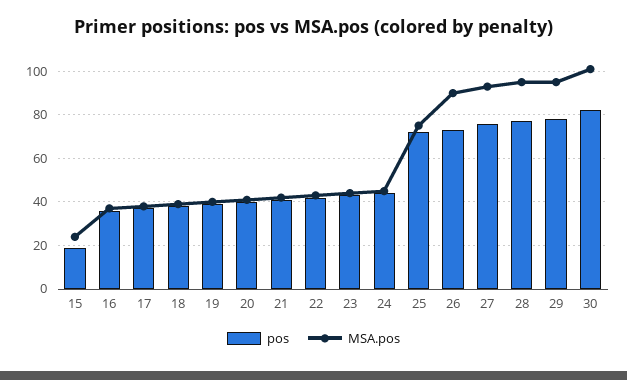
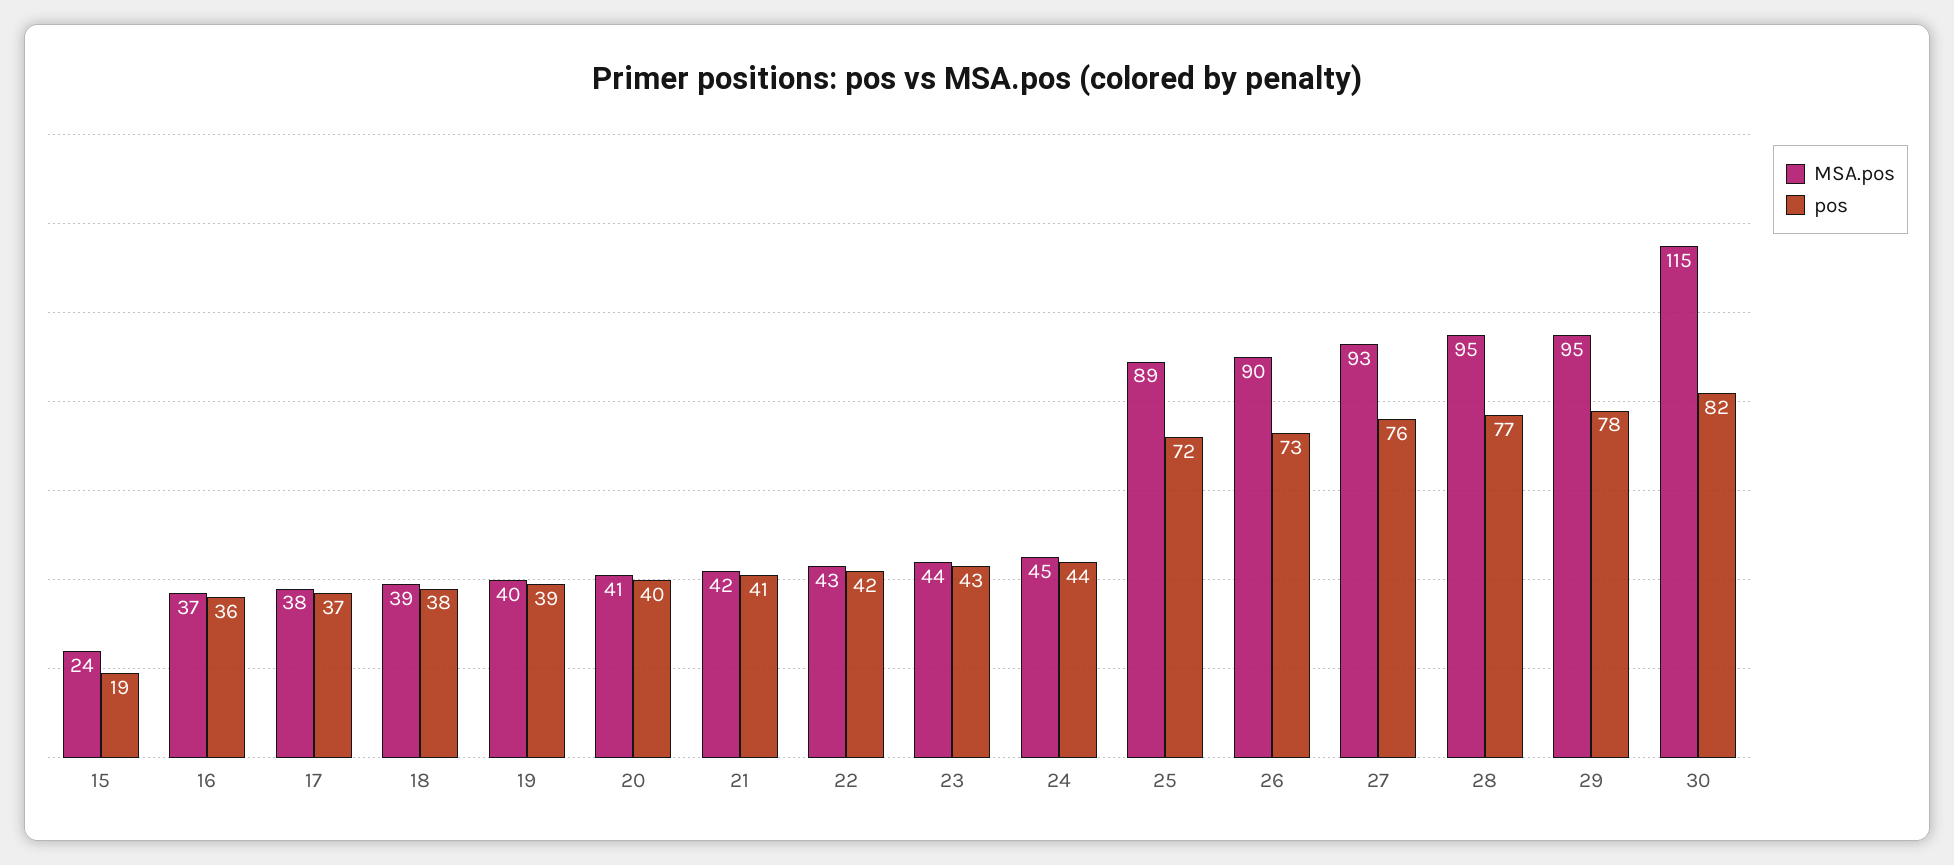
  {
    "pos": {
      "15": 19,
      "16": 36,
      "17": 37,
      "18": 38,
      "19": 39,
      "20": 40,
      "21": 41,
      "22": 42,
      "23": 43,
      "24": 44,
      "25": 72,
      "26": 73,
      "27": 76,
      "28": 77,
      "29": 78,
      "30": 82
    },
    "MSA.pos": {
      "15": 24,
      "16": 37,
      "17": 38,
      "18": 39,
      "19": 40,
      "20": 41,
      "21": 42,
      "22": 43,
      "23": 44,
      "24": 45,
-     "25": 75,
+     "25": 89,
      "26": 90,
      "27": 93,
      "28": 95,
      "29": 95,
-     "30": 100
+     "30": 115
    }
  }

